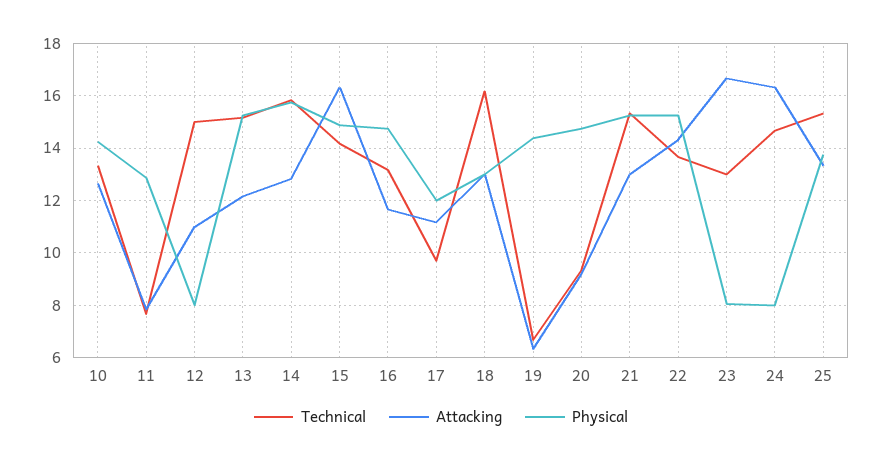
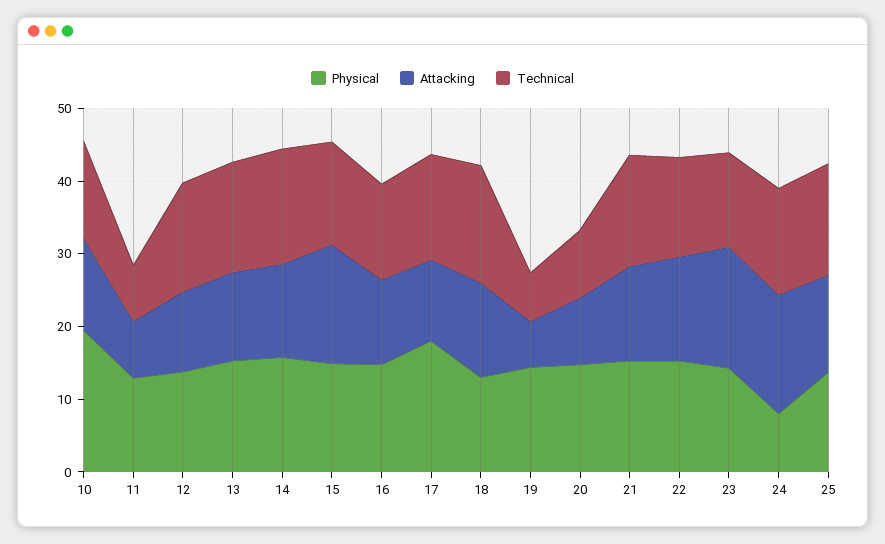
  {
    "Technical": {
      "10": 13.25,
      "11": 7.75,
      "12": 15,
      "13": 15.25,
      "14": 15.75,
      "15": 14.25,
      "16": 13.25,
-     "17": 9.75,
+     "17": 14,
      "18": 16.25,
      "19": 6.75,
      "20": 9.25,
      "21": 15.25,
      "22": 13.75,
      "23": 13,
      "24": 14.75,
      "25": 15.25
    },
    "Attacking": {
      "10": 12.75,
      "11": 7.75,
      "12": 11,
      "13": 12.25,
      "14": 12.75,
      "15": 16.25,
      "16": 11.75,
      "17": 11.25,
      "18": 13,
      "19": 6.25,
      "20": 9.25,
      "21": 13,
      "22": 14.25,
      "23": 16.75,
      "24": 16.25,
      "25": 13.25
    },
    "Physical": {
-     "10": 14.25,
+     "10": 20,
      "11": 13,
-     "12": 8,
+     "12": 14,
      "13": 15.25,
      "14": 15.75,
      "15": 15,
      "16": 14.75,
-     "17": 12,
+     "17": 18,
      "18": 13,
      "19": 14.5,
      "20": 14.75,
      "21": 15.25,
      "22": 15.25,
-     "23": 8,
+     "23": 14,
      "24": 8,
      "25": 13.75
    }
  }

